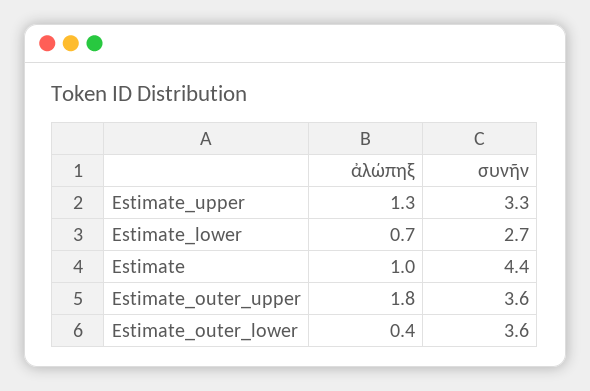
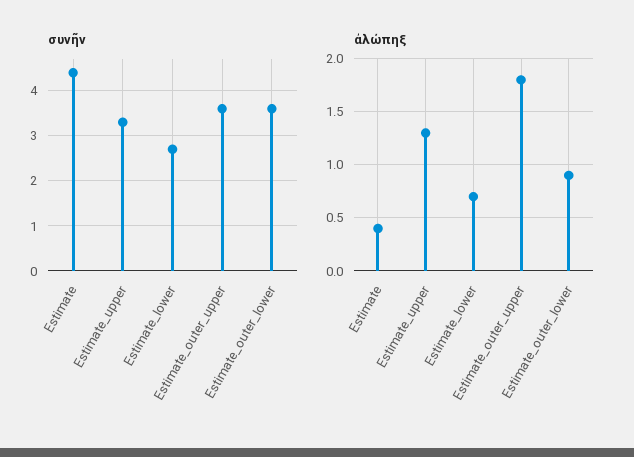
  {
    "ἀλώπηξ": {
      "Estimate_upper": 1.3,
      "Estimate_lower": 0.7,
-     "Estimate": 1,
+     "Estimate": 0.4,
      "Estimate_outer_upper": 1.8,
-     "Estimate_outer_lower": 0.4
+     "Estimate_outer_lower": 0.9
    },
    "συνῆν": {
      "Estimate_upper": 3.3,
      "Estimate_lower": 2.7,
      "Estimate": 4.4,
      "Estimate_outer_upper": 3.6,
      "Estimate_outer_lower": 3.6
    }
  }

